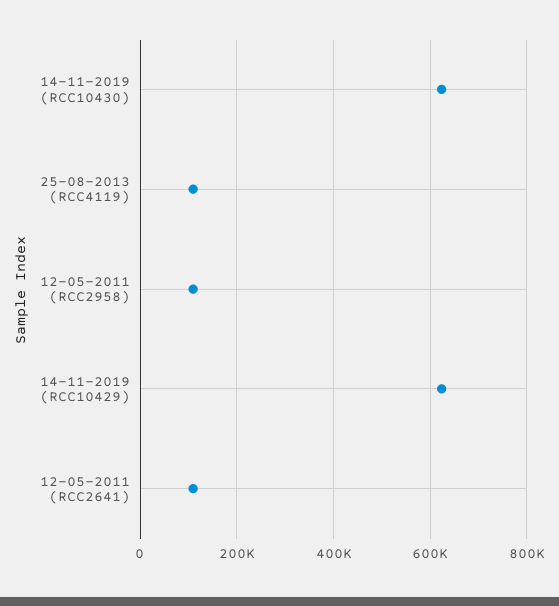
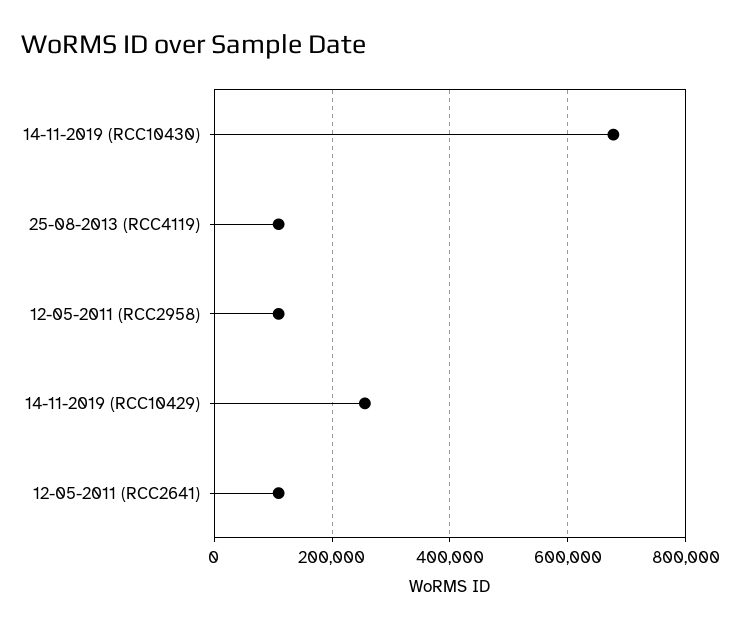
  {
-   "14-11-2019 (RCC10430)": 620000,
+   "14-11-2019 (RCC10430)": 680000,
    "25-08-2013 (RCC4119)": 100000,
    "12-05-2011 (RCC2958)": 100000,
-   "14-11-2019 (RCC10429)": 620000,
+   "14-11-2019 (RCC10429)": 260000,
    "12-05-2011 (RCC2641)": 100000
  }

